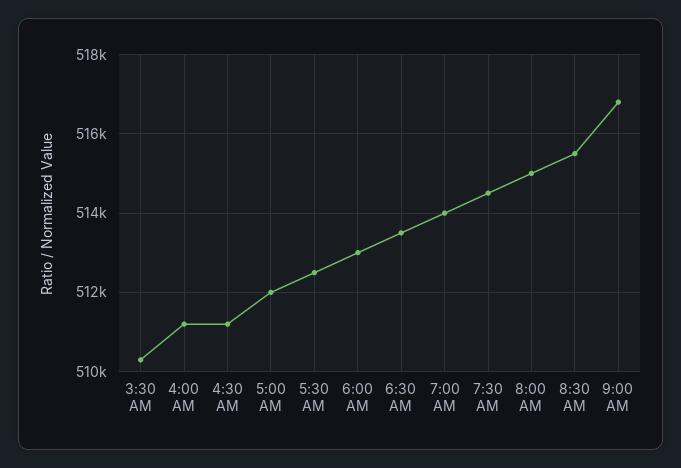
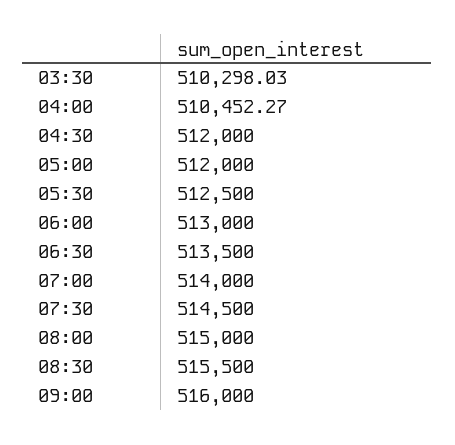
  {
    "3:30 AM": 510298.03,
-   "4:00 AM": 511200,
+   "4:00 AM": 510452.27,
-   "4:30 AM": 511200,
+   "4:30 AM": 512000,
    "5:00 AM": 512000,
    "5:30 AM": 512500,
    "6:00 AM": 513000,
    "6:30 AM": 513500,
    "7:00 AM": 514000,
    "7:30 AM": 514500,
    "8:00 AM": 515000,
    "8:30 AM": 515500,
-   "9:00 AM": 516800
+   "9:00 AM": 516000
  }

